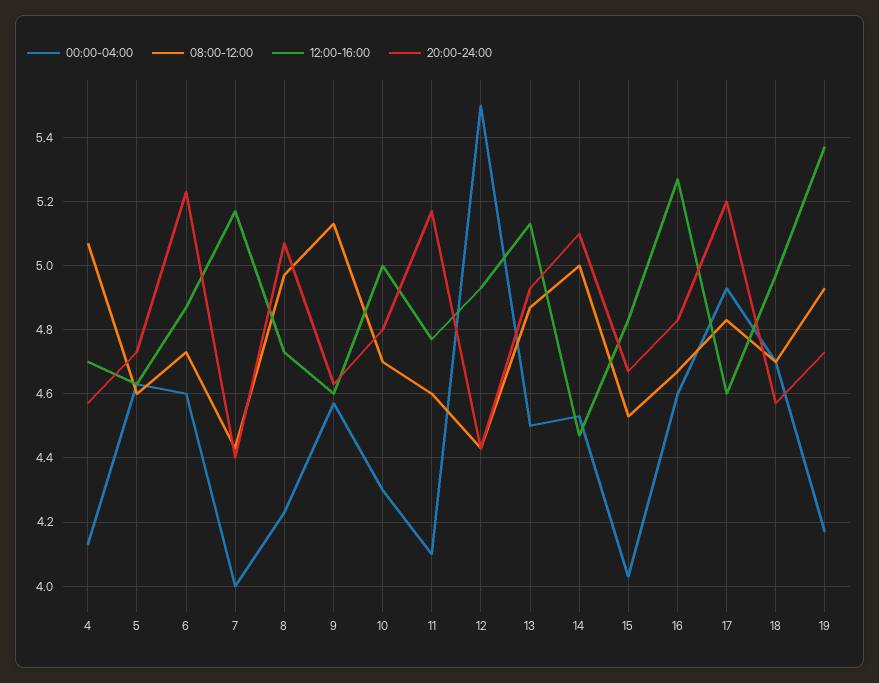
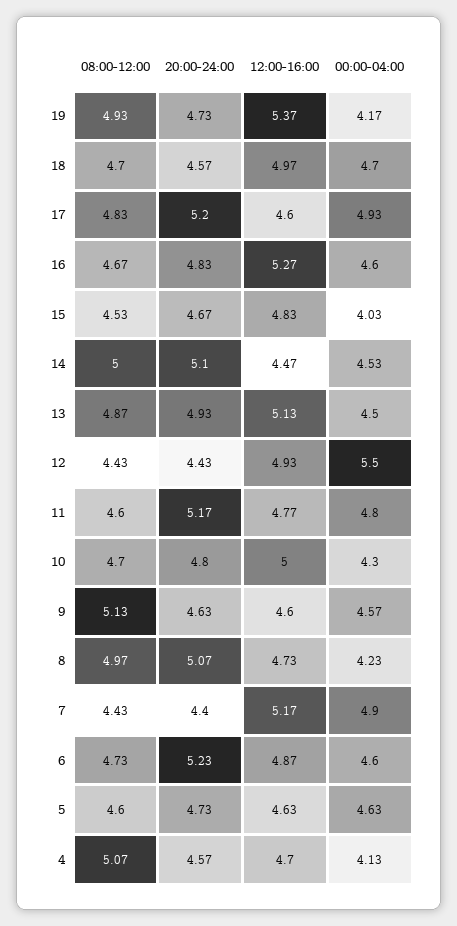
  {
    "00:00-04:00": {
      "4": 4.13,
      "5": 4.63,
      "6": 4.6,
-     "7": 4,
+     "7": 4.9,
      "8": 4.23,
      "9": 4.57,
      "10": 4.3,
-     "11": 4.1,
+     "11": 4.8,
      "12": 5.5,
      "13": 4.5,
      "14": 4.53,
      "15": 4.03,
      "16": 4.6,
      "17": 4.93,
      "18": 4.7,
      "19": 4.17
    },
    "08:00-12:00": {
      "4": 5.07,
      "5": 4.6,
      "6": 4.73,
      "7": 4.43,
      "8": 4.97,
      "9": 5.13,
      "10": 4.7,
      "11": 4.6,
      "12": 4.43,
      "13": 4.87,
      "14": 5,
      "15": 4.53,
      "16": 4.67,
      "17": 4.83,
      "18": 4.7,
      "19": 4.93
    },
    "12:00-16:00": {
      "4": 4.7,
      "5": 4.63,
      "6": 4.87,
      "7": 5.17,
      "8": 4.73,
      "9": 4.6,
      "10": 5,
      "11": 4.77,
      "12": 4.93,
      "13": 5.13,
      "14": 4.47,
      "15": 4.83,
      "16": 5.27,
      "17": 4.6,
      "18": 4.97,
      "19": 5.37
    },
    "20:00-24:00": {
      "4": 4.57,
      "5": 4.73,
      "6": 5.23,
      "7": 4.4,
      "8": 5.07,
      "9": 4.63,
      "10": 4.8,
      "11": 5.17,
      "12": 4.43,
      "13": 4.93,
      "14": 5.1,
      "15": 4.67,
      "16": 4.83,
      "17": 5.2,
      "18": 4.57,
      "19": 4.73
    }
  }

